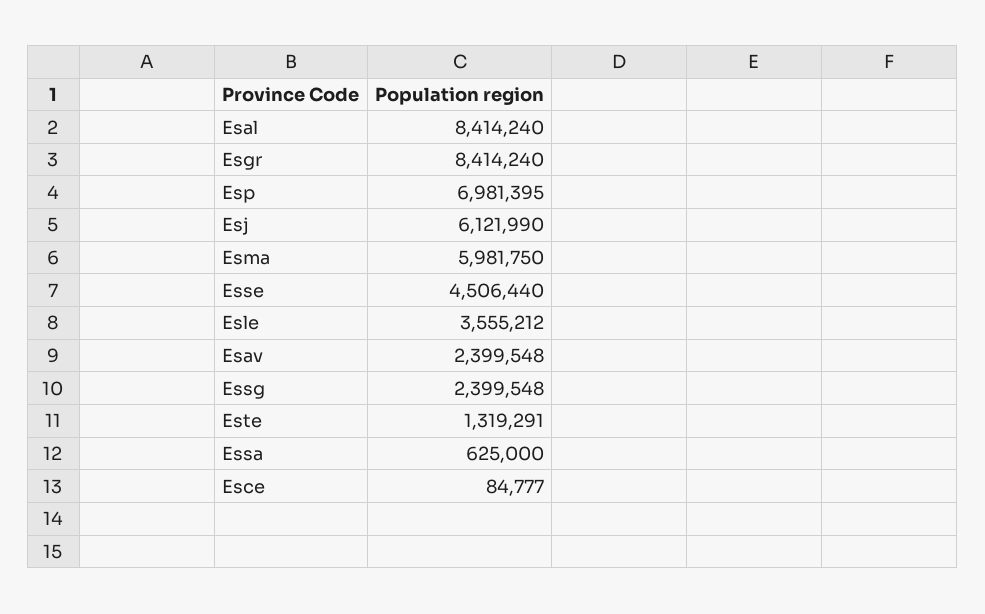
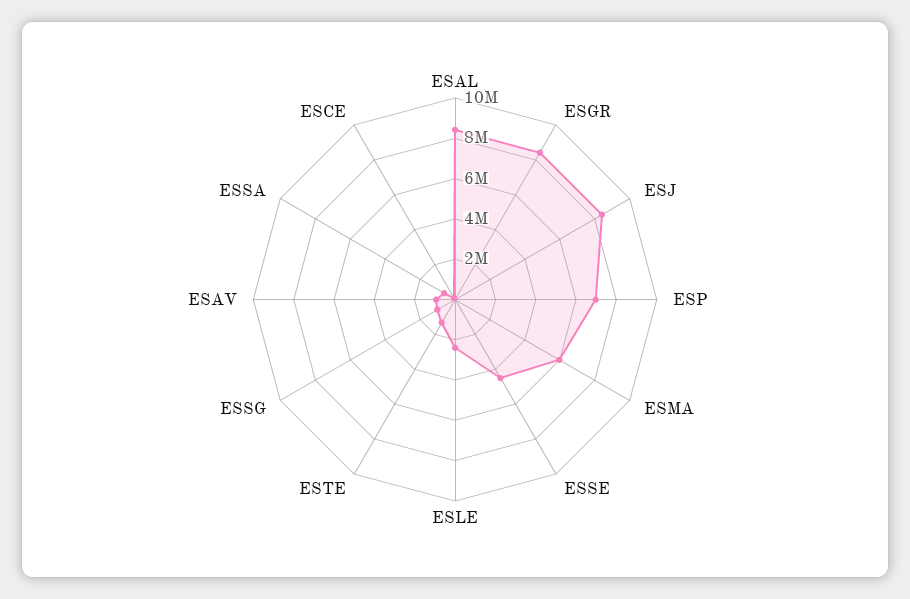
  {
    "Esal": 8414240,
    "Esgr": 8414240,
    "Esp": 6981395,
-   "Esj": 6121990,
+   "Esj": 8500000,
    "Esma": 5981750,
    "Esse": 4506440,
-   "Esle": 3555212,
+   "Esle": 2500000,
-   "Esav": 2399548,
+   "Esav": 1000000,
-   "Essg": 2399548,
+   "Essg": 1000000,
    "Este": 1319291,
    "Essa": 625000,
    "Esce": 84777
  }

